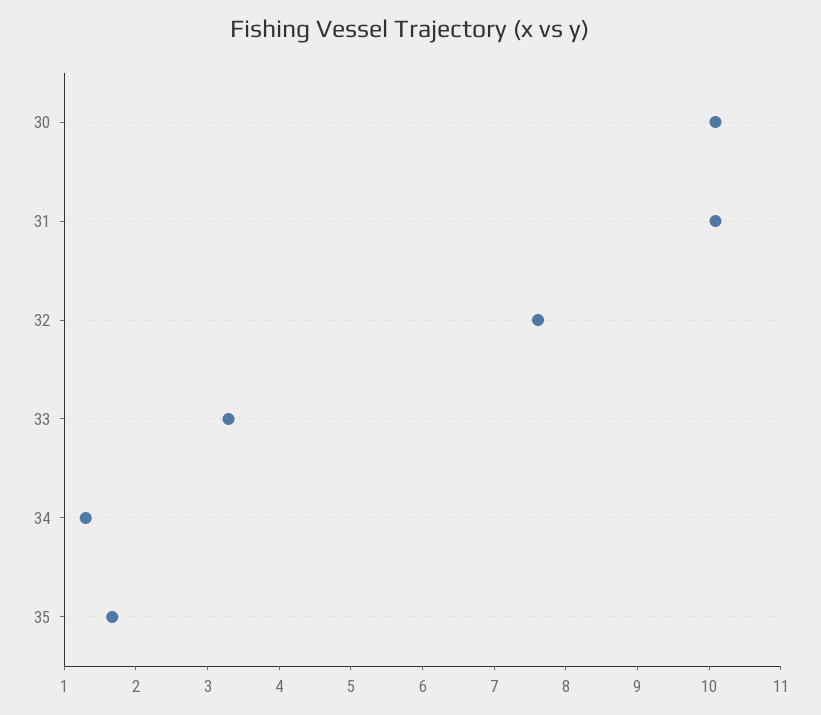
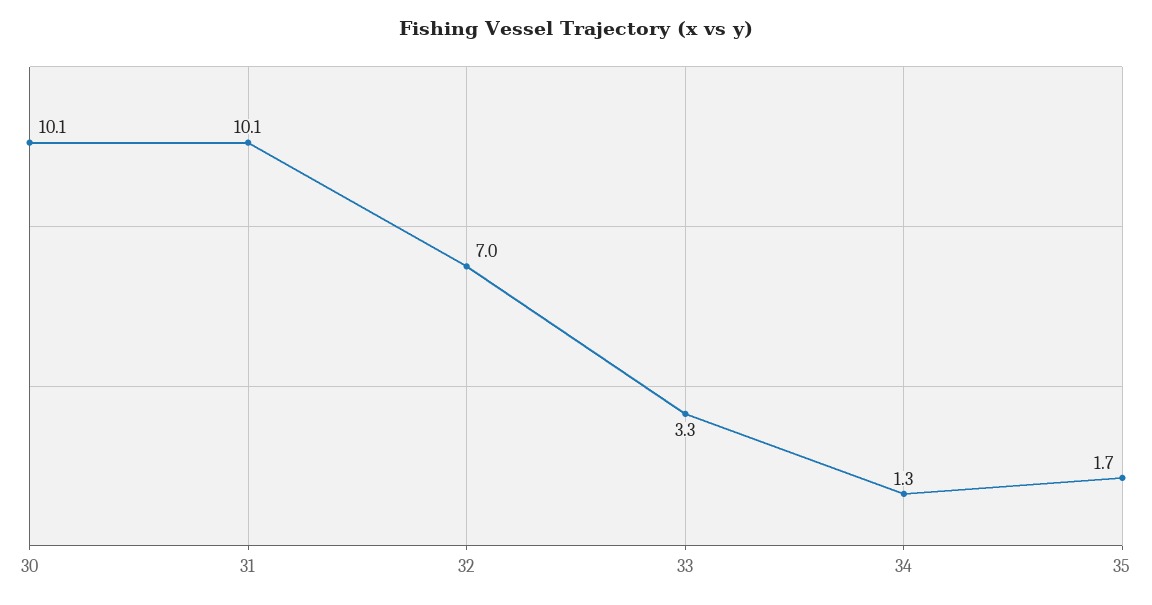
  {
    "30": 10.1,
    "31": 10.1,
-   "32": 7.6,
+   "32": 7,
    "33": 3.3,
    "34": 1.3,
    "35": 1.7
  }

